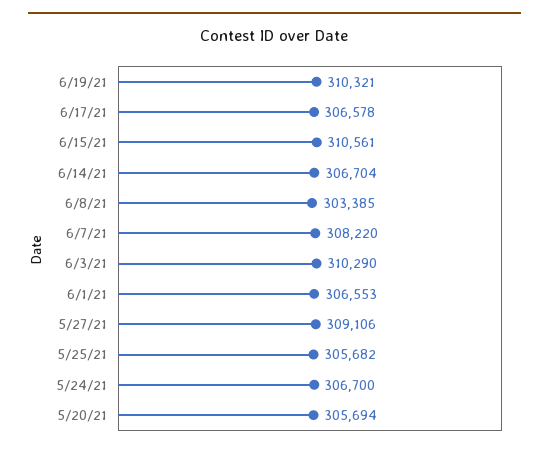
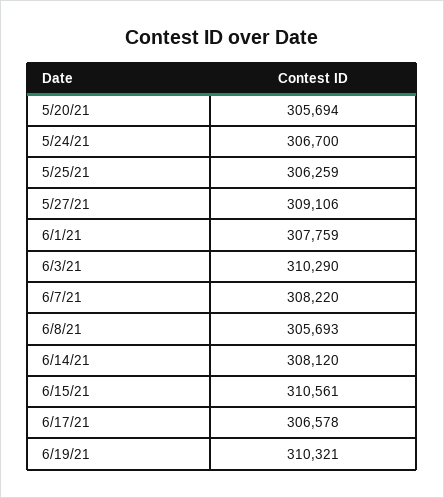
  {
    "6/19/21": 310321,
    "6/17/21": 306578,
    "6/15/21": 310561,
-   "6/14/21": 306704,
+   "6/14/21": 308120,
-   "6/8/21": 303385,
+   "6/8/21": 305693,
    "6/7/21": 308220,
    "6/3/21": 310290,
-   "6/1/21": 306553,
+   "6/1/21": 307759,
    "5/27/21": 309106,
-   "5/25/21": 305682,
+   "5/25/21": 306259,
    "5/24/21": 306700,
    "5/20/21": 305694
  }

